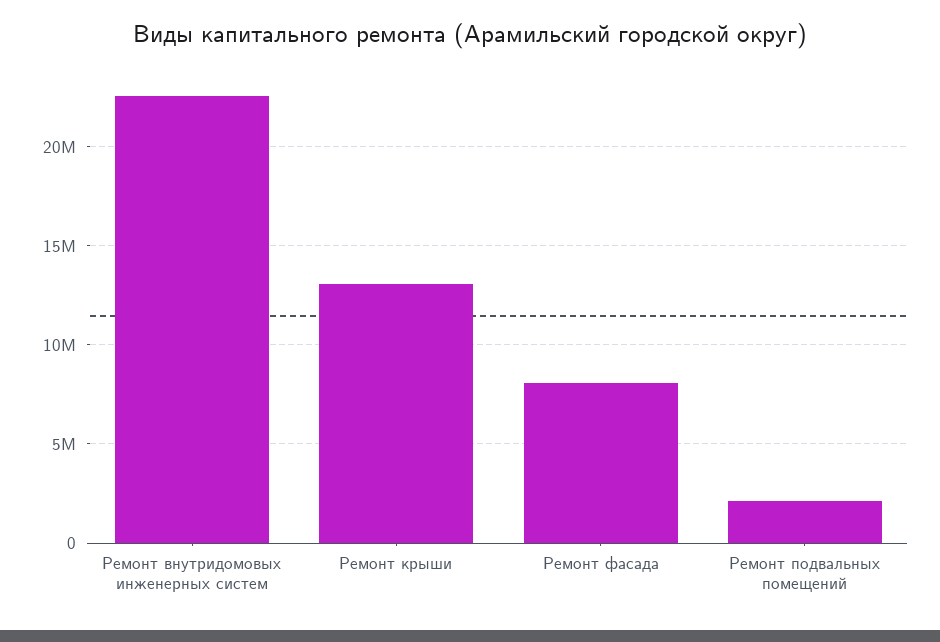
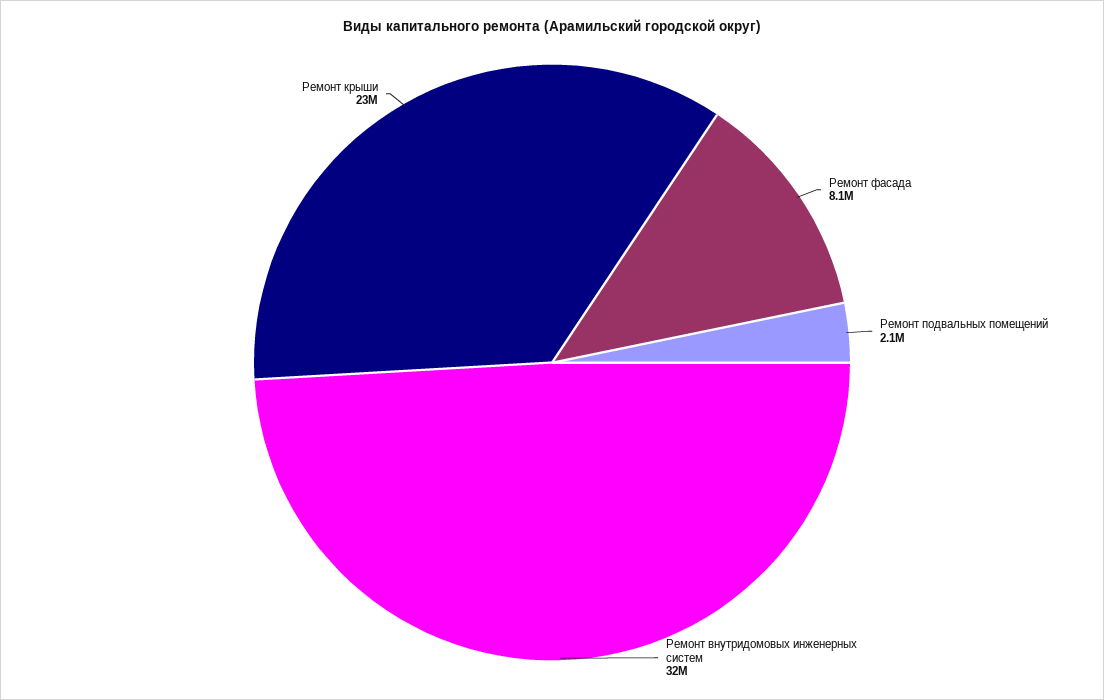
  {
-   "Ремонт внутридомовых инженерных систем": 22500000,
+   "Ремонт внутридомовых инженерных систем": 32000000,
-   "Ремонт крыши": 13000000,
+   "Ремонт крыши": 23000000,
    "Ремонт фасада": 8100000,
    "Ремонт подвальных помещений": 2100000
  }

